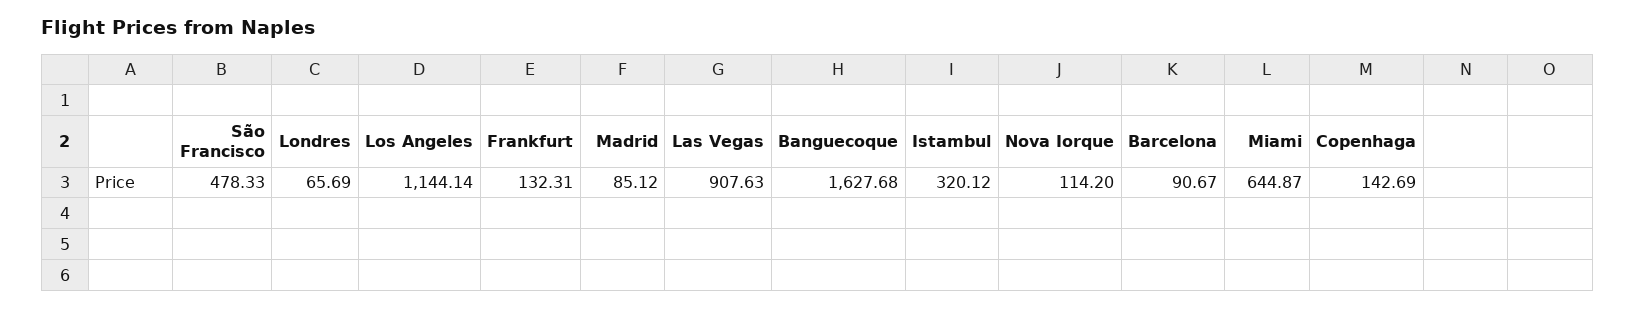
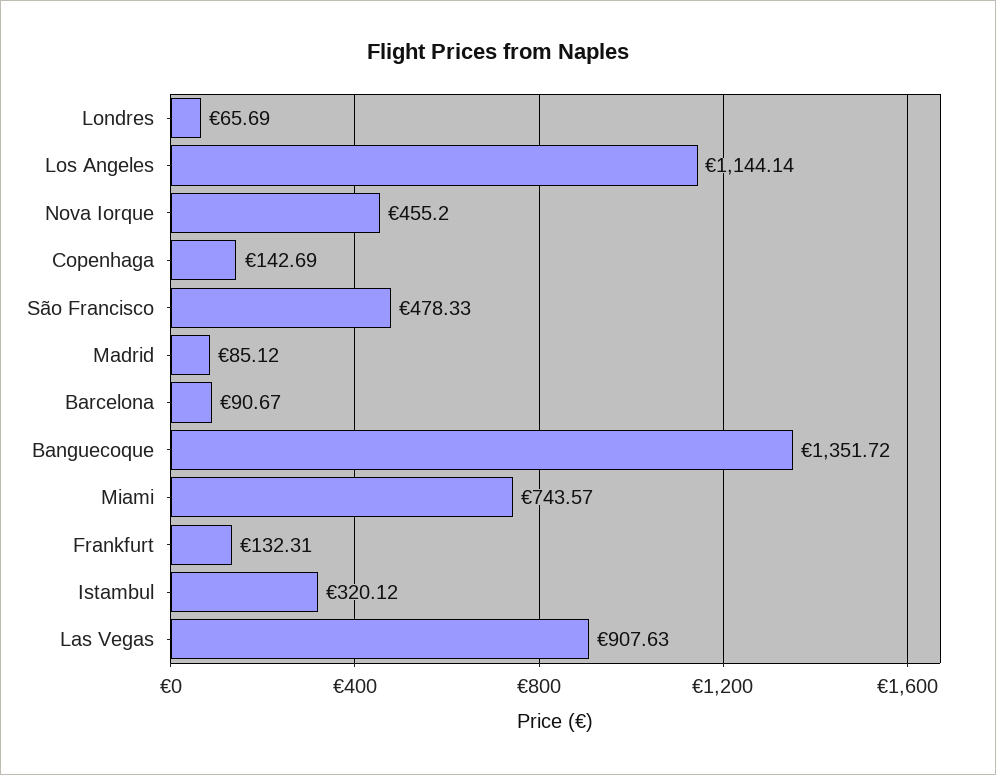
  {
    "São Francisco": 478.33,
    "Londres": 65.69,
    "Los Angeles": 1144.14,
    "Frankfurt": 132.31,
    "Madrid": 85.12,
    "Las Vegas": 907.63,
-   "Banguecoque": 1627.68,
+   "Banguecoque": 1351.72,
    "Istambul": 320.12,
-   "Nova Iorque": 114.2,
+   "Nova Iorque": 455.2,
    "Barcelona": 90.67,
-   "Miami": 644.87,
+   "Miami": 743.57,
    "Copenhaga": 142.69
  }

